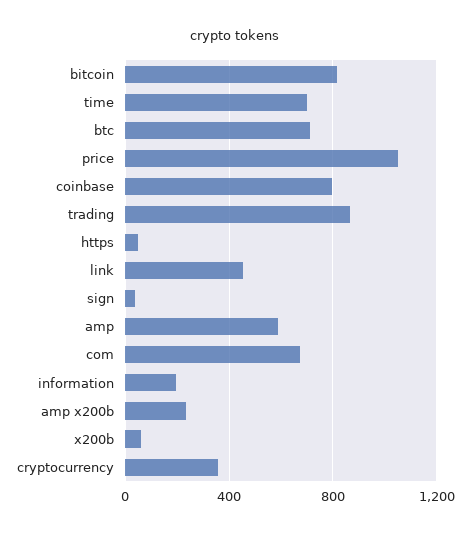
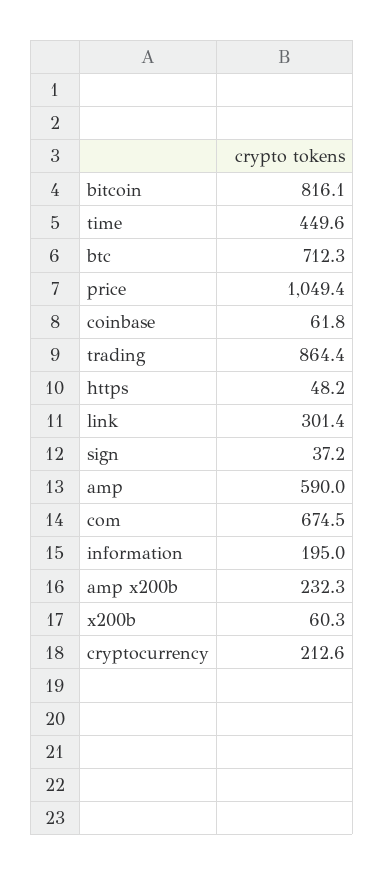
  {
    "bitcoin": 816.1,
-   "time": 700,
+   "time": 449.6,
    "btc": 712.3,
    "price": 1049.4,
-   "coinbase": 800,
+   "coinbase": 61.8,
    "trading": 864.4,
    "https": 48.2,
-   "link": 450,
+   "link": 301.4,
    "sign": 37.2,
    "amp": 590,
    "com": 674.5,
    "information": 195,
    "amp x200b": 232.3,
    "x200b": 60.3,
-   "cryptocurrency": 350
+   "cryptocurrency": 212.6
  }

